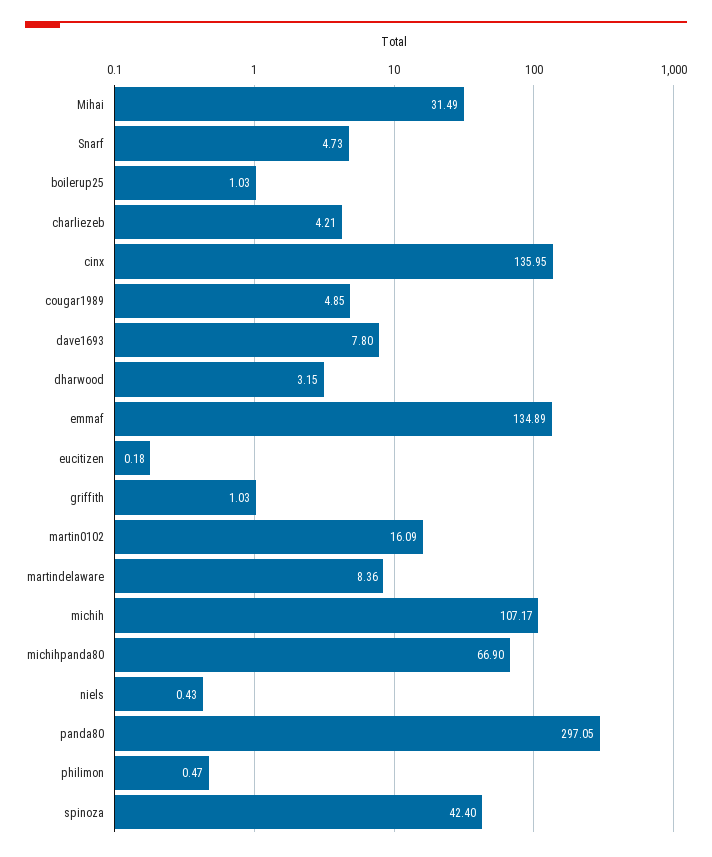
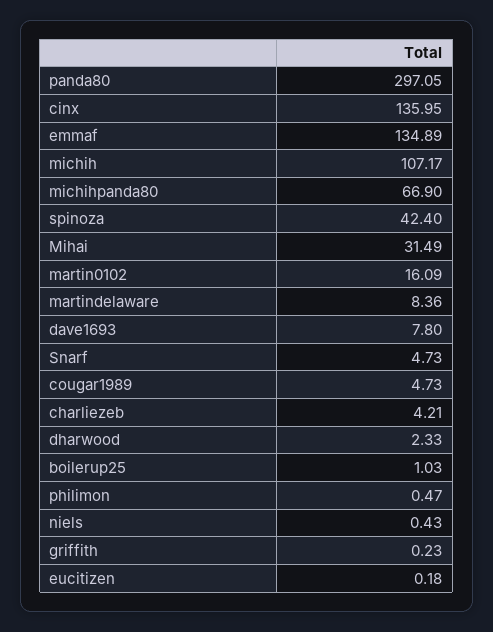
  {
    "Mihai": 31.49,
    "Snarf": 4.73,
    "boilerup25": 1.03,
    "charliezeb": 4.21,
    "cinx": 135.95,
-   "cougar1989": 4.85,
+   "cougar1989": 4.73,
    "dave1693": 7.8,
-   "dharwood": 3.15,
+   "dharwood": 2.33,
    "emmaf": 134.89,
    "eucitizen": 0.18,
-   "griffith": 1.03,
+   "griffith": 0.23,
    "martin0102": 16.09,
    "martindelaware": 8.36,
    "michih": 107.17,
    "michihpanda80": 66.9,
    "niels": 0.43,
    "panda80": 297.05,
    "philimon": 0.47,
    "spinoza": 42.4
  }

